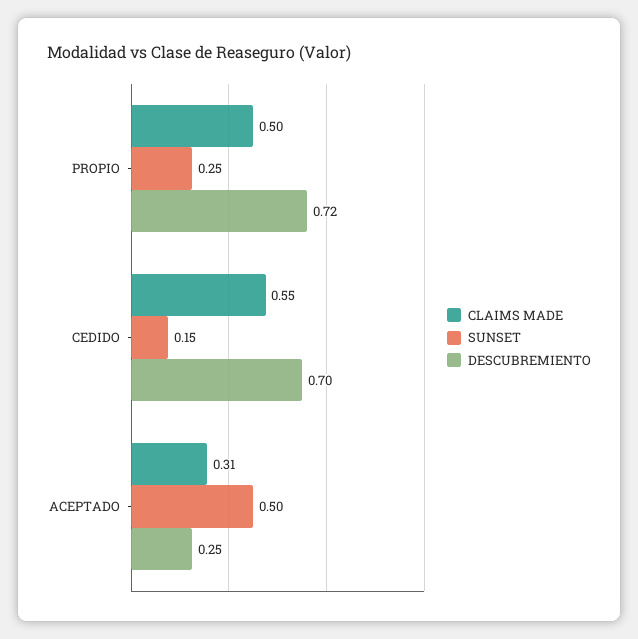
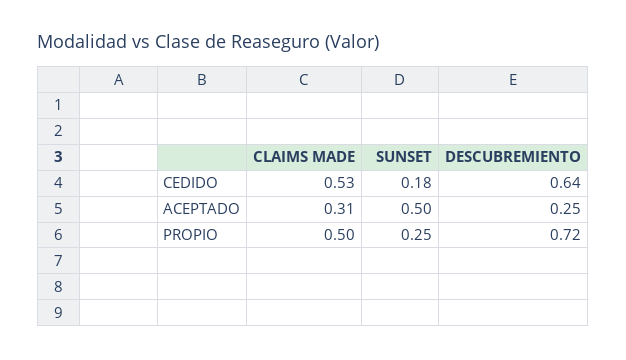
  {
    "CLAIMS MADE": {
      "PROPIO": 0.5,
-     "CEDIDO": 0.55,
+     "CEDIDO": 0.53,
      "ACEPTADO": 0.31
    },
    "SUNSET": {
      "PROPIO": 0.25,
-     "CEDIDO": 0.15,
+     "CEDIDO": 0.18,
      "ACEPTADO": 0.5
    },
    "DESCUBREMIENTO": {
      "PROPIO": 0.72,
-     "CEDIDO": 0.7,
+     "CEDIDO": 0.64,
      "ACEPTADO": 0.25
    }
  }

